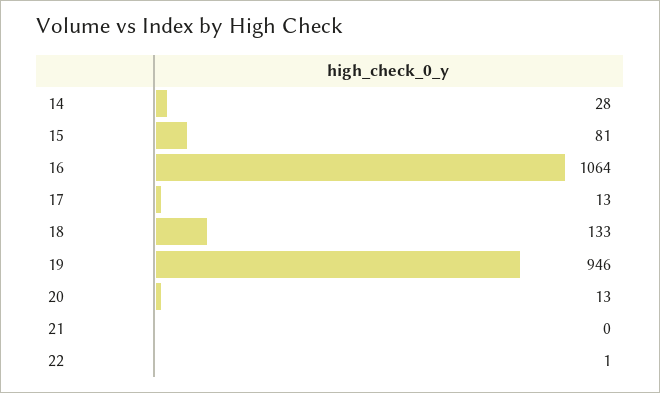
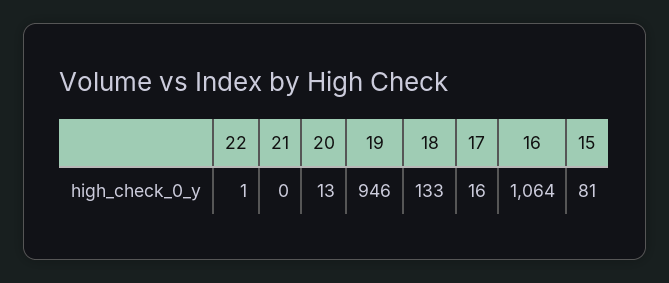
  {
-   "14": 28,
    "15": 81,
    "16": 1064,
-   "17": 13,
+   "17": 16,
    "18": 133,
    "19": 946,
    "20": 13,
    "21": 0,
    "22": 1
  }

